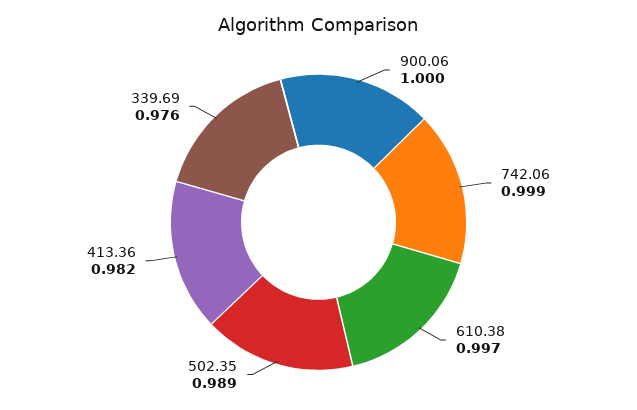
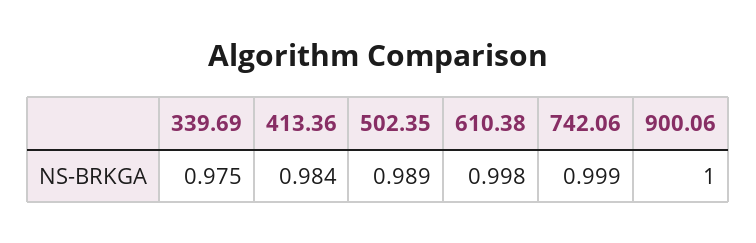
  {
    "900.06": 1,
    "742.06": 0.999,
-   "610.38": 0.997,
+   "610.38": 0.998,
    "502.35": 0.989,
-   "413.36": 0.982,
+   "413.36": 0.984,
-   "339.69": 0.976
+   "339.69": 0.975
  }

